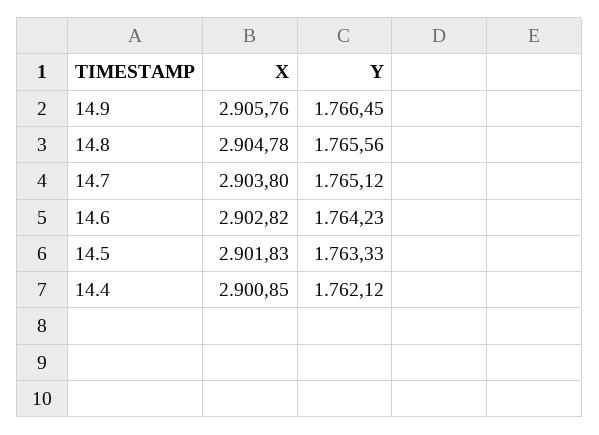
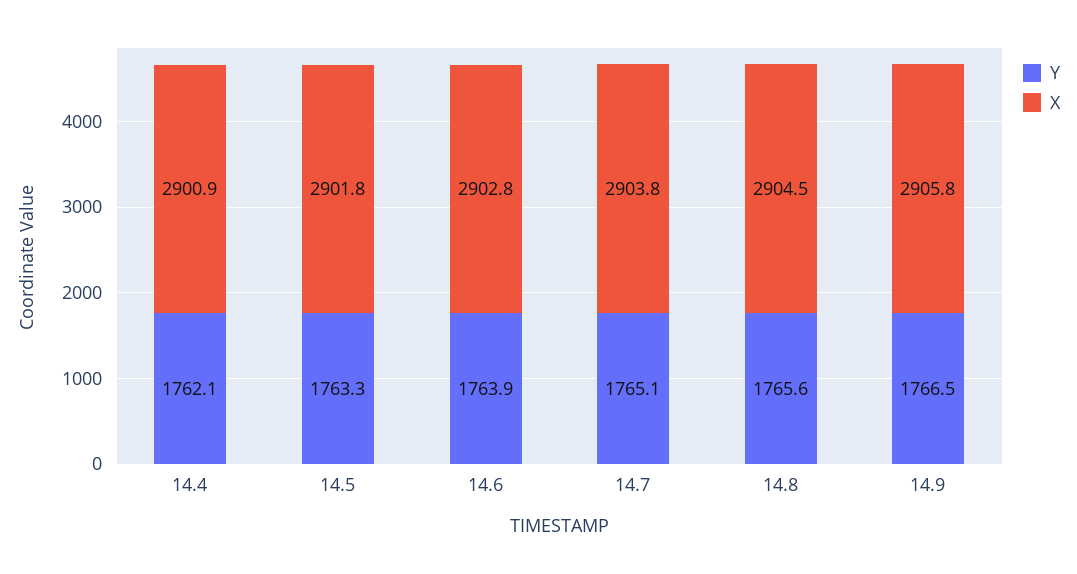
  {
    "X": {
      "14.9": 2905.76,
-     "14.8": 2904.78,
+     "14.8": 2904.5,
      "14.7": 2903.8,
      "14.6": 2902.82,
      "14.5": 2901.83,
      "14.4": 2900.85
    },
    "Y": {
      "14.9": 1766.45,
      "14.8": 1765.56,
      "14.7": 1765.12,
-     "14.6": 1764.23,
+     "14.6": 1763.9,
      "14.5": 1763.33,
      "14.4": 1762.12
    }
  }

